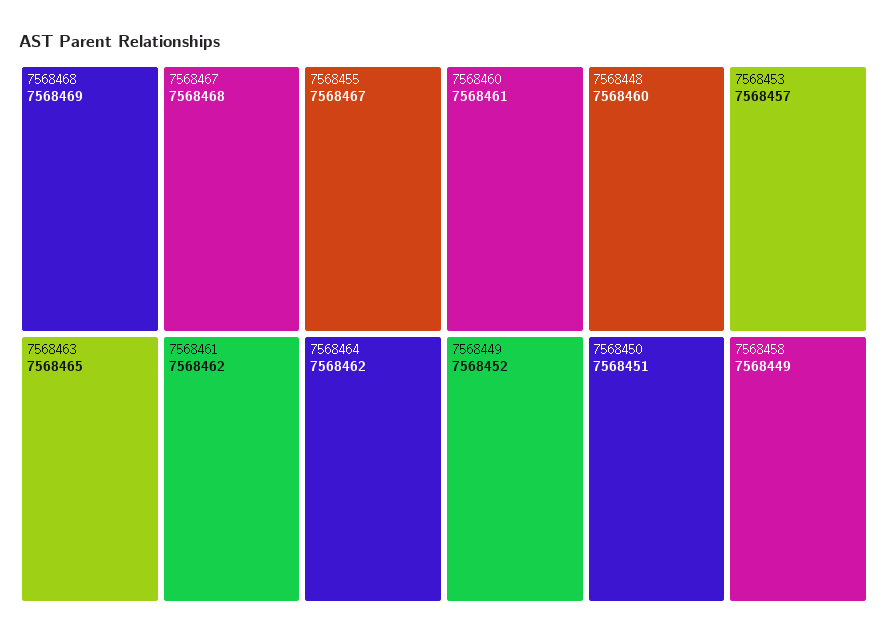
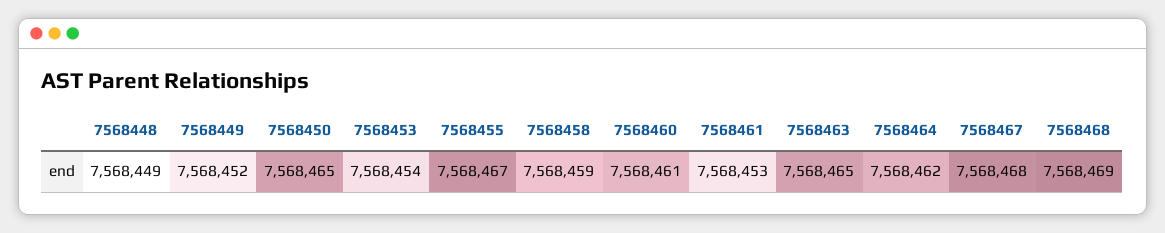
  {
    "7568468": 7568469,
    "7568467": 7568468,
    "7568455": 7568467,
    "7568463": 7568465,
-   "7568461": 7568462,
+   "7568461": 7568453,
    "7568464": 7568462,
    "7568460": 7568461,
-   "7568448": 7568460,
+   "7568448": 7568449,
-   "7568453": 7568457,
+   "7568453": 7568454,
    "7568449": 7568452,
-   "7568450": 7568451,
+   "7568450": 7568465,
-   "7568458": 7568449
+   "7568458": 7568459
  }

